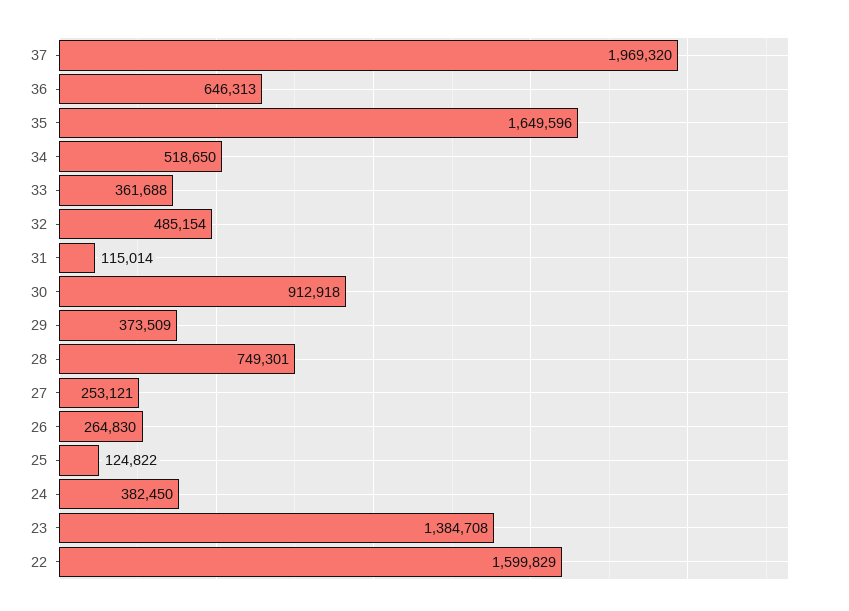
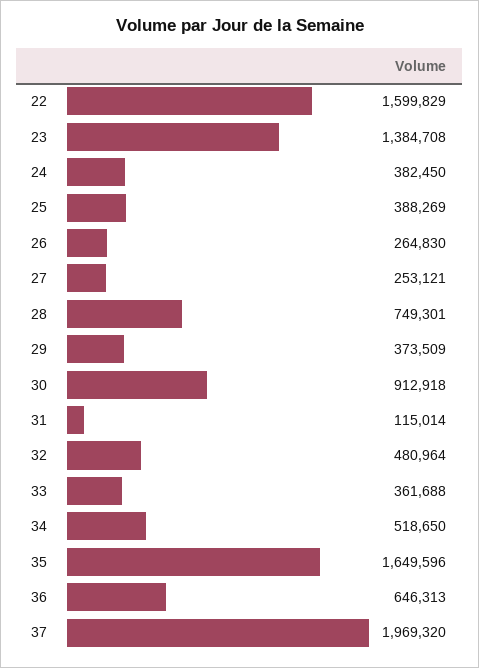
  {
    "37": 1969320,
    "36": 646313,
    "35": 1649596,
    "34": 518650,
    "33": 361688,
-   "32": 485154,
+   "32": 480964,
    "31": 115014,
    "30": 912918,
    "29": 373509,
    "28": 749301,
    "27": 253121,
    "26": 264830,
-   "25": 124822,
+   "25": 388269,
    "24": 382450,
    "23": 1384708,
    "22": 1599829
  }

